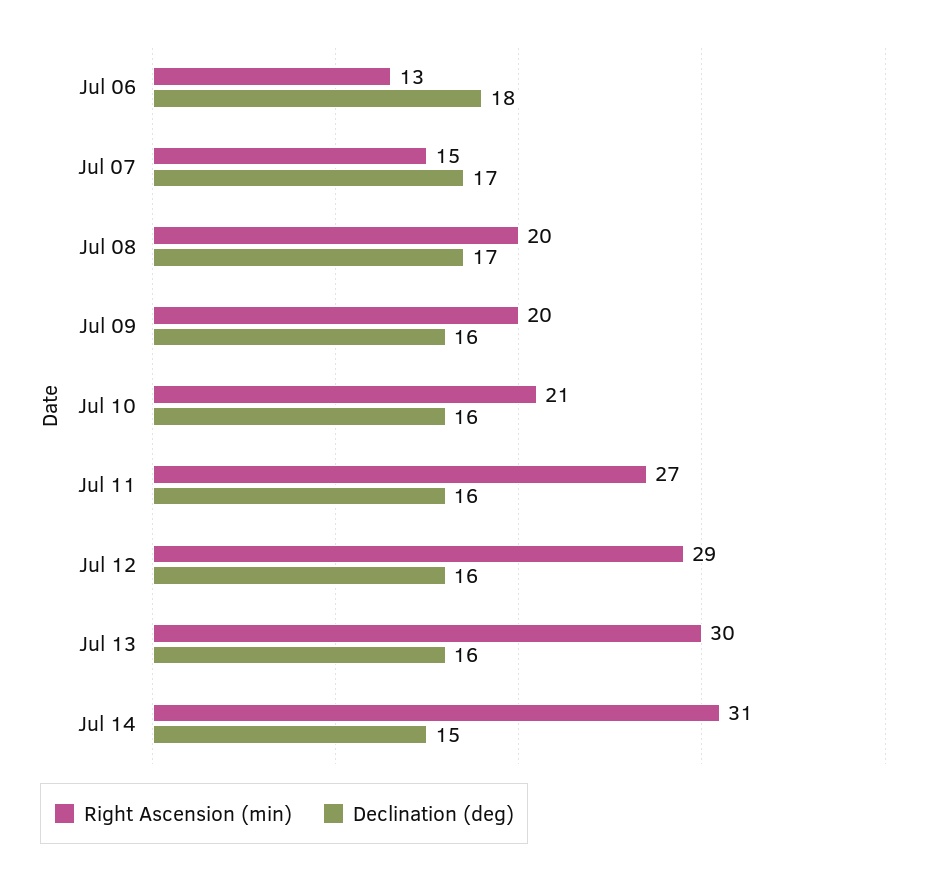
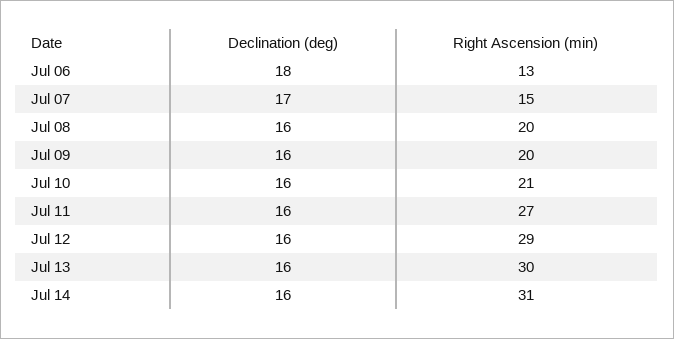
  {
    "Right Ascension (min)": {
      "Jul 06": 13,
      "Jul 07": 15,
      "Jul 08": 20,
      "Jul 09": 20,
      "Jul 10": 21,
      "Jul 11": 27,
      "Jul 12": 29,
      "Jul 13": 30,
      "Jul 14": 31
    },
    "Declination (deg)": {
      "Jul 06": 18,
      "Jul 07": 17,
-     "Jul 08": 17,
+     "Jul 08": 16,
      "Jul 09": 16,
      "Jul 10": 16,
      "Jul 11": 16,
      "Jul 12": 16,
      "Jul 13": 16,
-     "Jul 14": 15
+     "Jul 14": 16
    }
  }

